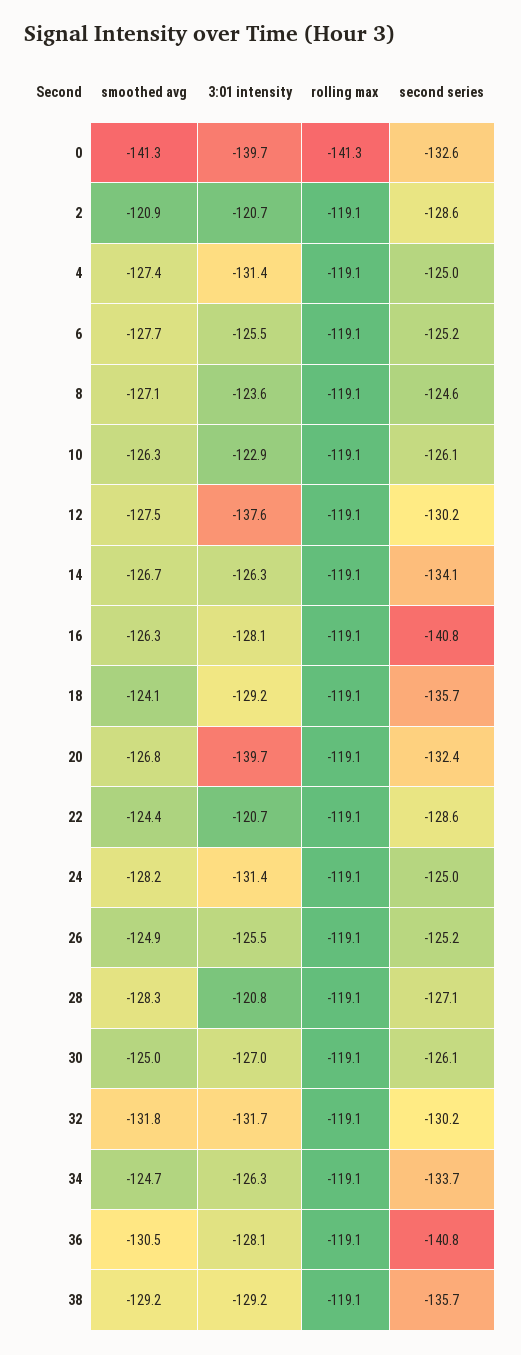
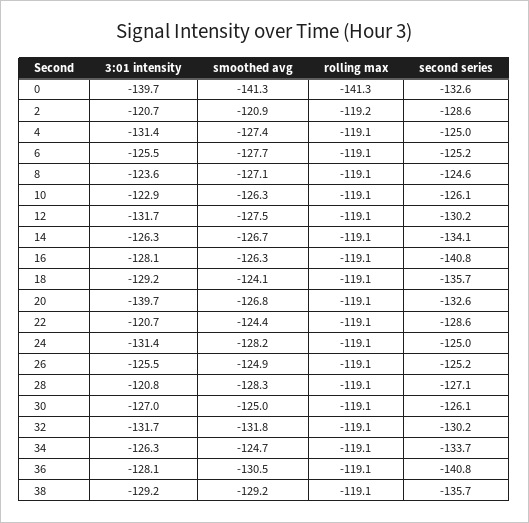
  {
    "smoothed avg": {
      "0": -141.3,
      "2": -120.9,
      "4": -127.4,
      "6": -127.7,
      "8": -127.1,
      "10": -126.3,
      "12": -127.5,
      "14": -126.7,
      "16": -126.3,
      "18": -124.1,
      "20": -126.8,
      "22": -124.4,
      "24": -128.2,
      "26": -124.9,
      "28": -128.3,
      "30": -125,
      "32": -131.8,
      "34": -124.7,
      "36": -130.5,
      "38": -129.2
    },
    "3:01 intensity": {
      "0": -139.7,
      "2": -120.7,
      "4": -131.4,
      "6": -125.5,
      "8": -123.6,
      "10": -122.9,
-     "12": -137.6,
+     "12": -131.7,
      "14": -126.3,
      "16": -128.1,
      "18": -129.2,
      "20": -139.7,
      "22": -120.7,
      "24": -131.4,
      "26": -125.5,
      "28": -120.8,
      "30": -127,
      "32": -131.7,
      "34": -126.3,
      "36": -128.1,
      "38": -129.2
    },
    "rolling max": {
      "0": -141.3,
-     "2": -119.1,
+     "2": -119.2,
      "4": -119.1,
      "6": -119.1,
      "8": -119.1,
      "10": -119.1,
      "12": -119.1,
      "14": -119.1,
      "16": -119.1,
      "18": -119.1,
      "20": -119.1,
      "22": -119.1,
      "24": -119.1,
      "26": -119.1,
      "28": -119.1,
      "30": -119.1,
      "32": -119.1,
      "34": -119.1,
      "36": -119.1,
      "38": -119.1
    },
    "second series": {
      "0": -132.6,
      "2": -128.6,
      "4": -125,
      "6": -125.2,
      "8": -124.6,
      "10": -126.1,
      "12": -130.2,
      "14": -134.1,
      "16": -140.8,
      "18": -135.7,
-     "20": -132.4,
+     "20": -132.6,
      "22": -128.6,
      "24": -125,
      "26": -125.2,
      "28": -127.1,
      "30": -126.1,
      "32": -130.2,
      "34": -133.7,
      "36": -140.8,
      "38": -135.7
    }
  }

